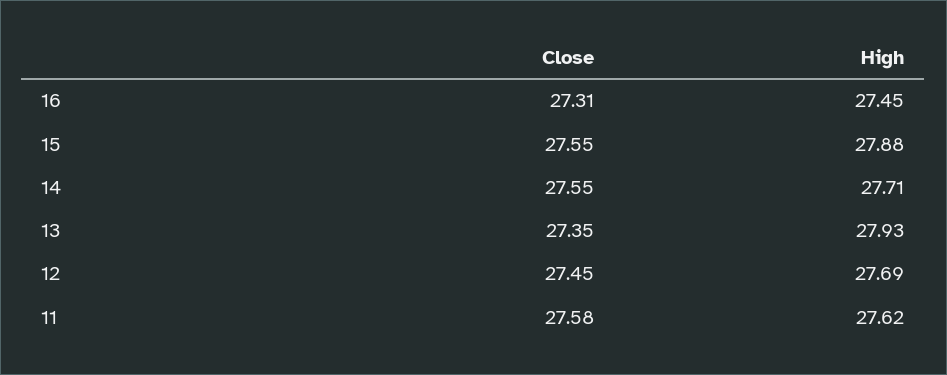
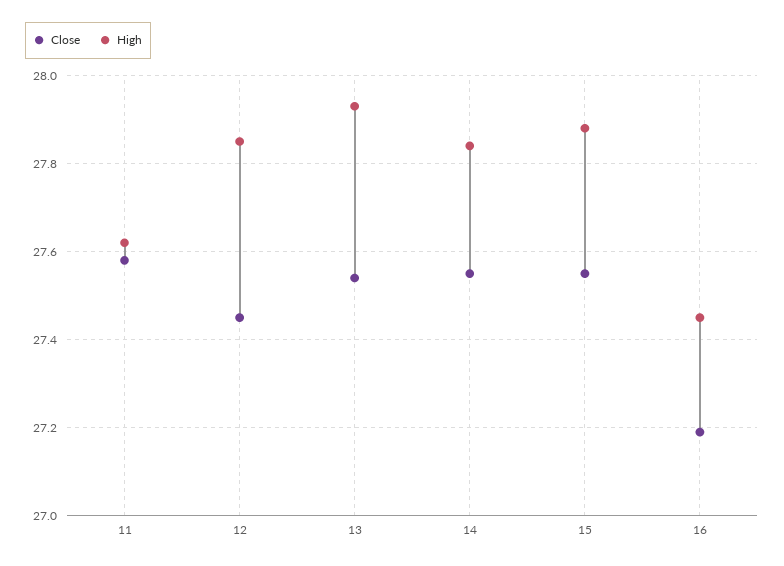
  {
    "Close": {
-     "16": 27.31,
+     "16": 27.2,
      "15": 27.55,
      "14": 27.55,
-     "13": 27.35,
+     "13": 27.55,
      "12": 27.45,
      "11": 27.58
    },
    "High": {
      "16": 27.45,
      "15": 27.88,
-     "14": 27.71,
+     "14": 27.85,
      "13": 27.93,
-     "12": 27.69,
+     "12": 27.85,
      "11": 27.62
    }
  }

